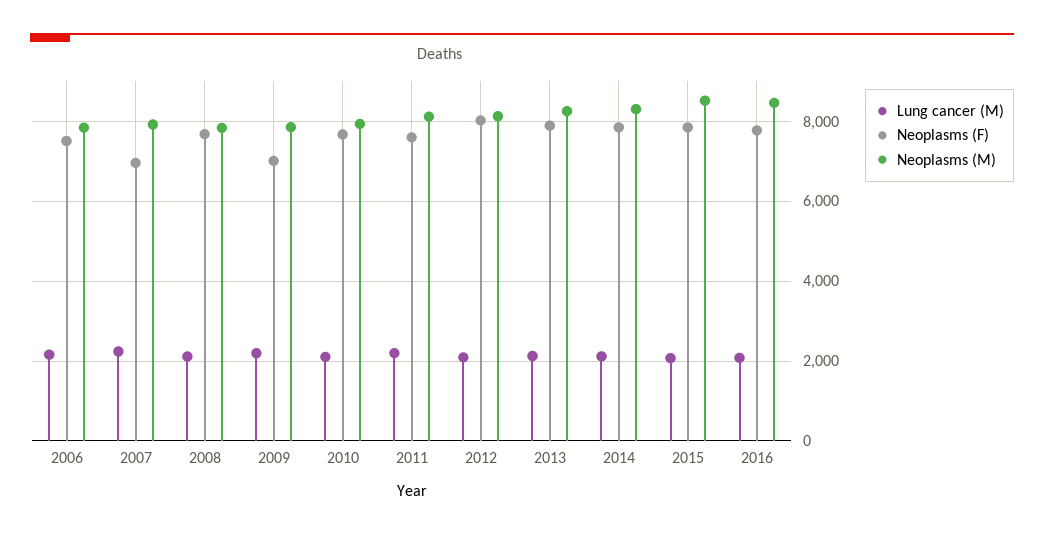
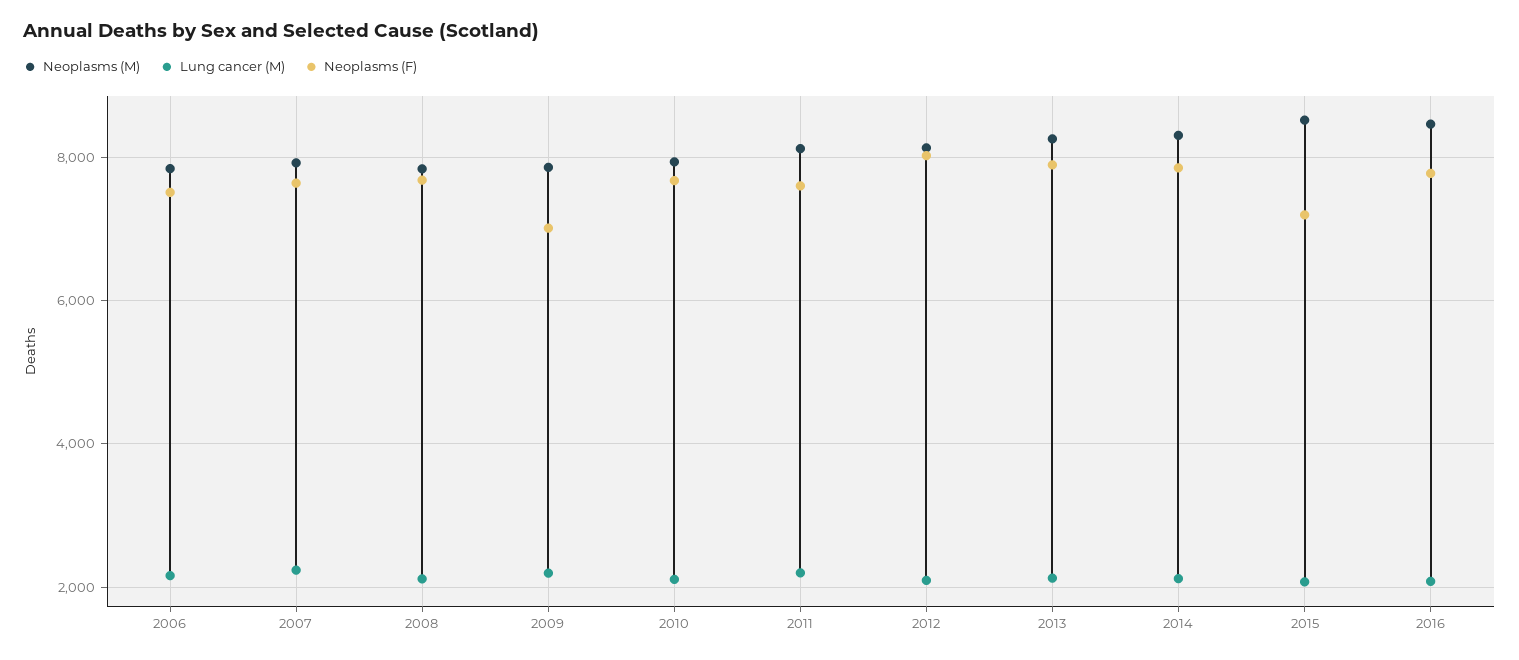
  {
    "Lung cancer (M)": {
      "2006": 2200,
      "2007": 2200,
      "2008": 2200,
      "2009": 2200,
      "2010": 2200,
      "2011": 2200,
      "2012": 2000,
      "2013": 2200,
      "2014": 2200,
      "2015": 2000,
      "2016": 2000
    },
    "Neoplasms (F)": {
      "2006": 7600,
-     "2007": 7000,
+     "2007": 7600,
      "2008": 7600,
      "2009": 7000,
      "2010": 7600,
      "2011": 7600,
      "2012": 8000,
      "2013": 7800,
      "2014": 7800,
-     "2015": 7800,
+     "2015": 7200,
      "2016": 7800
    },
    "Neoplasms (M)": {
      "2006": 7800,
      "2007": 8000,
      "2008": 7800,
      "2009": 7800,
      "2010": 8000,
      "2011": 8200,
      "2012": 8200,
      "2013": 8200,
      "2014": 8400,
      "2015": 8600,
      "2016": 8400
    }
  }

